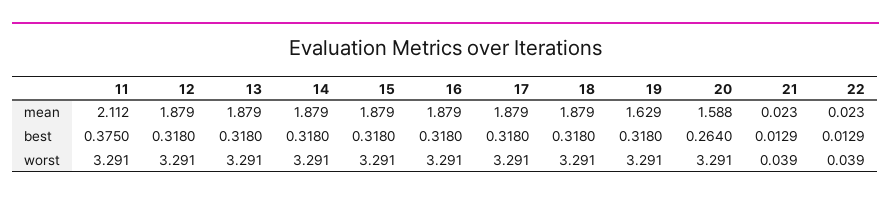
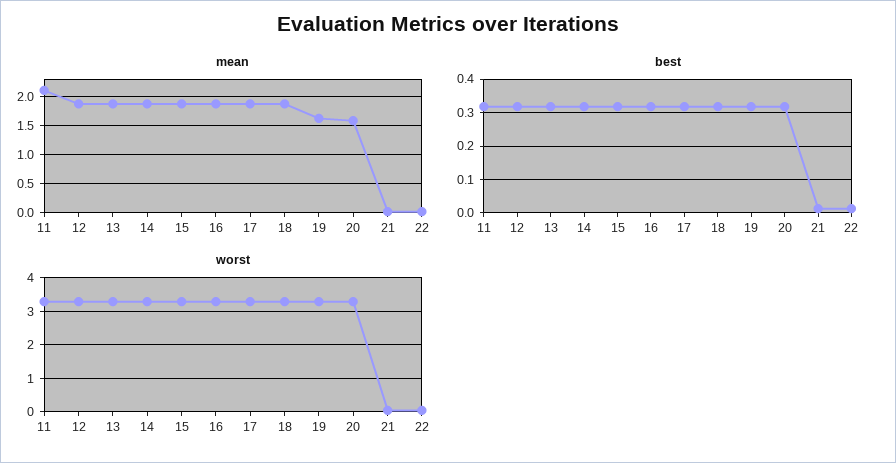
  {
    "mean": {
      "11": 2.112,
      "12": 1.879,
      "13": 1.879,
      "14": 1.879,
      "15": 1.879,
      "16": 1.879,
      "17": 1.879,
      "18": 1.879,
      "19": 1.629,
      "20": 1.588,
      "21": 0.023,
      "22": 0.023
    },
    "best": {
-     "11": 0.375,
+     "11": 0.32,
      "12": 0.318,
      "13": 0.318,
      "14": 0.318,
      "15": 0.318,
      "16": 0.318,
      "17": 0.318,
      "18": 0.318,
      "19": 0.318,
-     "20": 0.264,
+     "20": 0.32,
      "21": 0.0129,
      "22": 0.0129
    },
    "worst": {
      "11": 3.291,
      "12": 3.291,
      "13": 3.291,
      "14": 3.291,
      "15": 3.291,
      "16": 3.291,
      "17": 3.291,
      "18": 3.291,
      "19": 3.291,
      "20": 3.291,
      "21": 0.039,
      "22": 0.039
    }
  }

